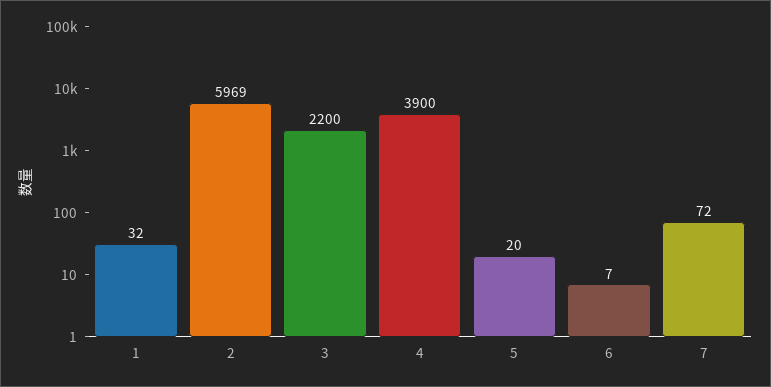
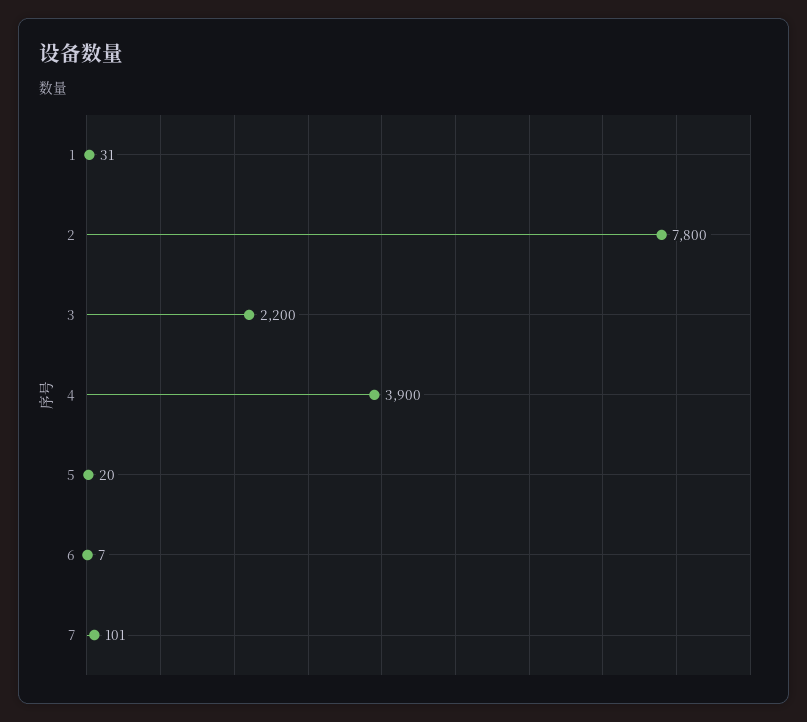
  {
-   "1": 32,
+   "1": 31,
-   "2": 5969,
+   "2": 7800,
    "3": 2200,
    "4": 3900,
    "5": 20,
    "6": 7,
-   "7": 72
+   "7": 101
  }

